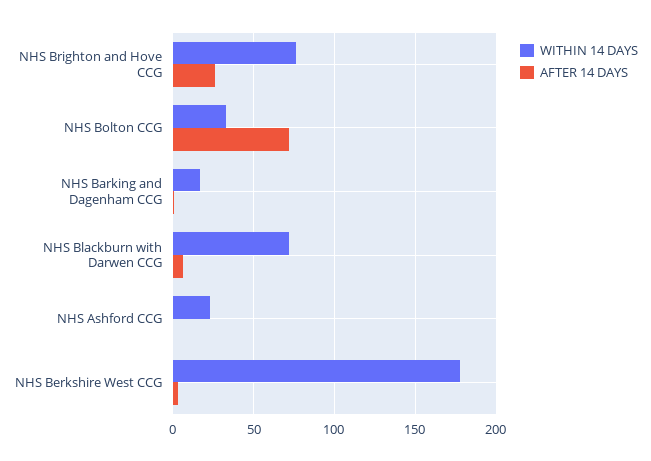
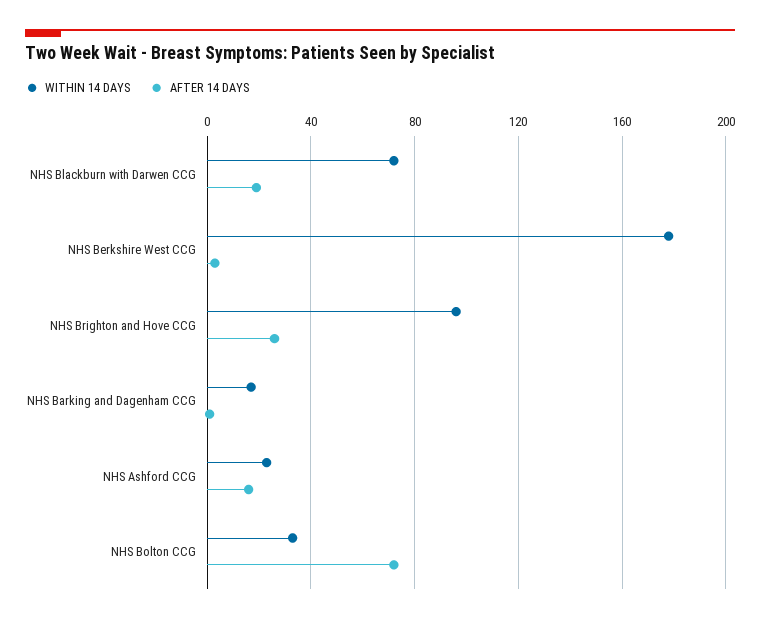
  {
    "WITHIN 14 DAYS": {
-     "NHS Brighton and Hove CCG": 75,
+     "NHS Brighton and Hove CCG": 95,
      "NHS Bolton CCG": 35,
      "NHS Barking and Dagenham CCG": 15,
      "NHS Blackburn with Darwen CCG": 70,
      "NHS Ashford CCG": 25,
      "NHS Berkshire West CCG": 180
    },
    "AFTER 14 DAYS": {
      "NHS Brighton and Hove CCG": 25,
      "NHS Bolton CCG": 70,
      "NHS Barking and Dagenham CCG": 0,
-     "NHS Blackburn with Darwen CCG": 5,
+     "NHS Blackburn with Darwen CCG": 20,
-     "NHS Ashford CCG": 0,
+     "NHS Ashford CCG": 15,
      "NHS Berkshire West CCG": 5
    }
  }

